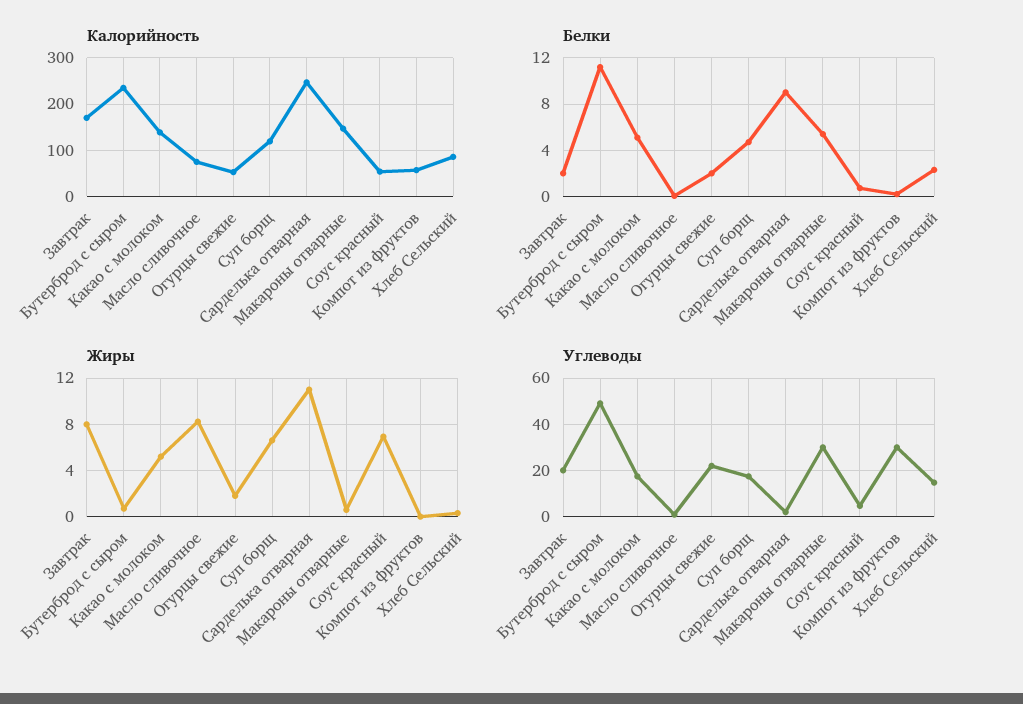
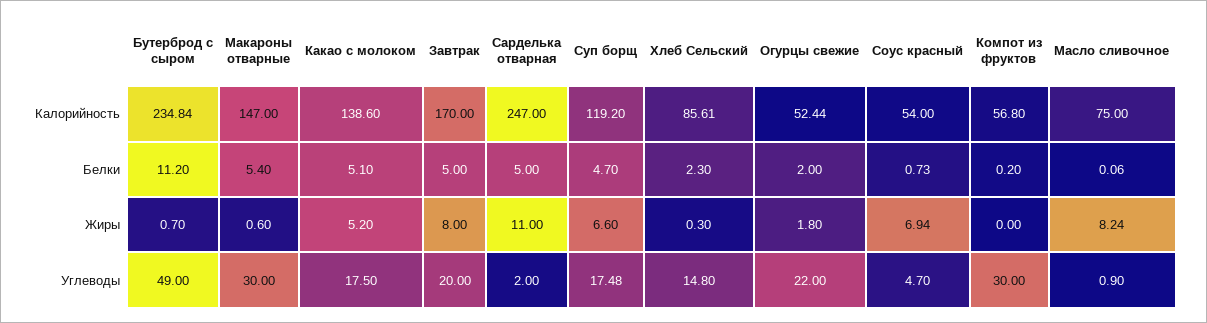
  {
    "Калорийность": {
      "Завтрак": 170,
      "Бутерброд с сыром": 234.84,
      "Какао с молоком": 138.6,
      "Масло сливочное": 75,
      "Огурцы свежие": 52.44,
      "Суп борщ": 119.2,
      "Сарделька отварная": 247,
      "Макароны отварные": 147,
      "Соус красный": 54,
      "Компот из фруктов": 56.8,
      "Хлеб Сельский": 85.61
    },
    "Белки": {
-     "Завтрак": 2,
+     "Завтрак": 5,
      "Бутерброд с сыром": 11.2,
      "Какао с молоком": 5.1,
      "Масло сливочное": 0.06,
      "Огурцы свежие": 2,
      "Суп борщ": 4.7,
-     "Сарделька отварная": 9,
+     "Сарделька отварная": 5,
      "Макароны отварные": 5.4,
      "Соус красный": 0.73,
      "Компот из фруктов": 0.2,
      "Хлеб Сельский": 2.3
    },
    "Жиры": {
      "Завтрак": 8,
      "Бутерброд с сыром": 0.7,
      "Какао с молоком": 5.2,
      "Масло сливочное": 8.24,
      "Огурцы свежие": 1.8,
      "Суп борщ": 6.6,
      "Сарделька отварная": 11,
      "Макароны отварные": 0.6,
      "Соус красный": 6.94,
      "Компот из фруктов": 0,
      "Хлеб Сельский": 0.3
    },
    "Углеводы": {
      "Завтрак": 20,
      "Бутерброд с сыром": 49,
      "Какао с молоком": 17.5,
      "Масло сливочное": 0.9,
      "Огурцы свежие": 22,
      "Суп борщ": 17.48,
      "Сарделька отварная": 2,
      "Макароны отварные": 30,
      "Соус красный": 4.7,
      "Компот из фруктов": 30,
      "Хлеб Сельский": 14.8
    }
  }

